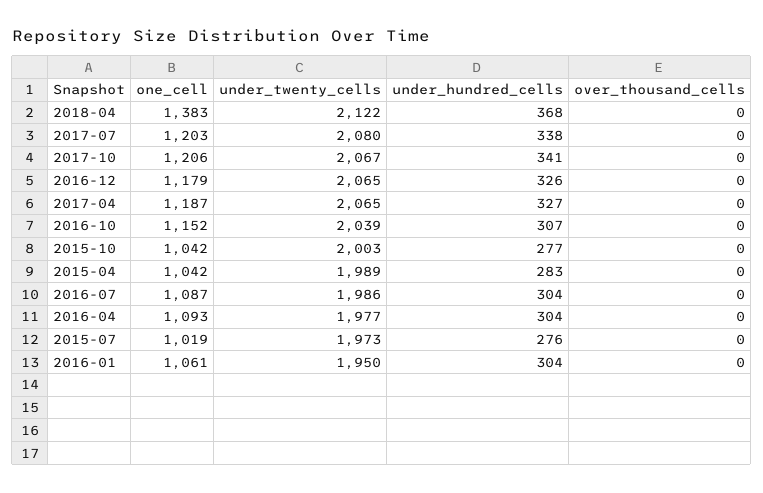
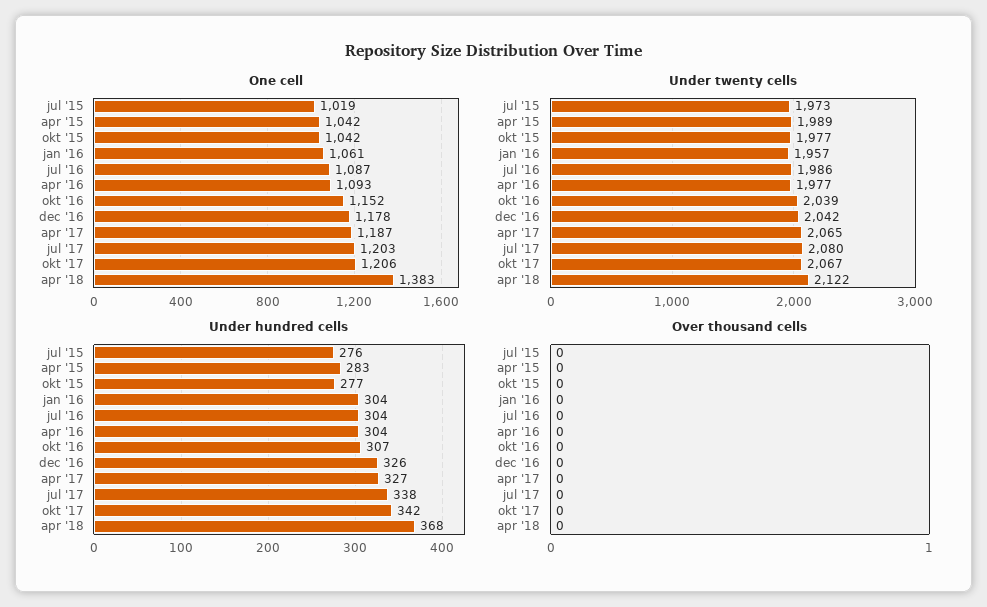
  {
    "one_cell": {
      "2018-04": 1383,
      "2017-07": 1203,
      "2017-10": 1206,
-     "2016-12": 1179,
+     "2016-12": 1178,
      "2017-04": 1187,
      "2016-10": 1152,
      "2015-10": 1042,
      "2015-04": 1042,
      "2016-07": 1087,
      "2016-04": 1093,
      "2015-07": 1019,
      "2016-01": 1061
    },
    "under_twenty_cells": {
      "2018-04": 2122,
      "2017-07": 2080,
      "2017-10": 2067,
-     "2016-12": 2065,
+     "2016-12": 2042,
      "2017-04": 2065,
      "2016-10": 2039,
-     "2015-10": 2003,
+     "2015-10": 1977,
      "2015-04": 1989,
      "2016-07": 1986,
      "2016-04": 1977,
      "2015-07": 1973,
-     "2016-01": 1950
+     "2016-01": 1957
    },
    "under_hundred_cells": {
      "2018-04": 368,
      "2017-07": 338,
-     "2017-10": 341,
+     "2017-10": 342,
      "2016-12": 326,
      "2017-04": 327,
      "2016-10": 307,
      "2015-10": 277,
      "2015-04": 283,
      "2016-07": 304,
      "2016-04": 304,
      "2015-07": 276,
      "2016-01": 304
    },
    "over_thousand_cells": {
      "2018-04": 0,
      "2017-07": 0,
      "2017-10": 0,
      "2016-12": 0,
      "2017-04": 0,
      "2016-10": 0,
      "2015-10": 0,
      "2015-04": 0,
      "2016-07": 0,
      "2016-04": 0,
      "2015-07": 0,
      "2016-01": 0
    }
  }

